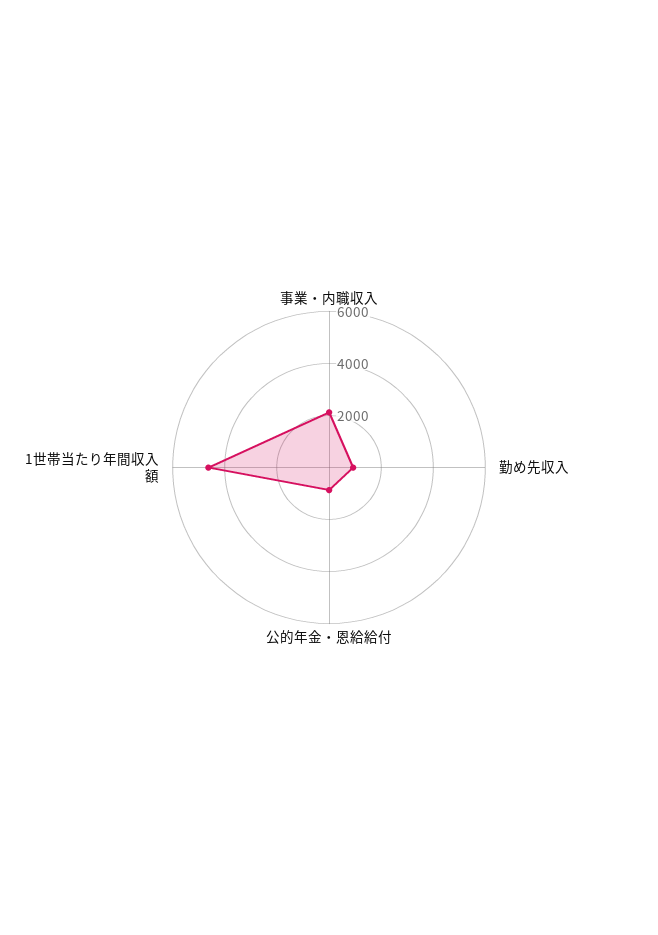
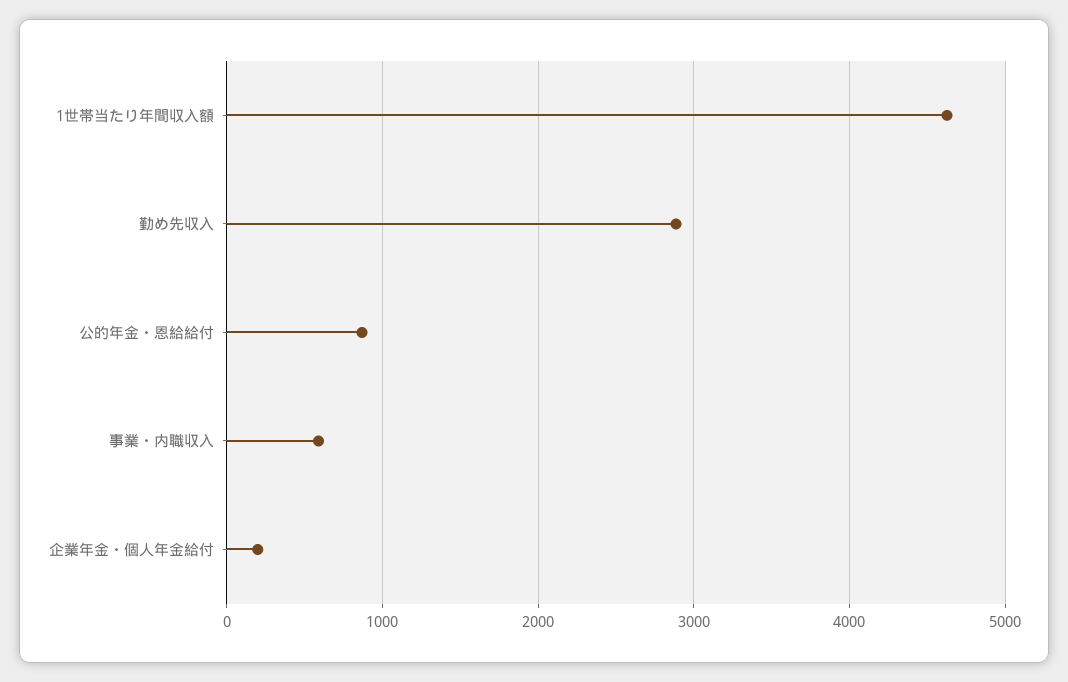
  {
-   "事業・内職収入": 2000,
+   "事業・内職収入": 600,
-   "勤め先収入": 1000,
+   "勤め先収入": 2900,
    "公的年金・恩給給付": 900,
-   "1世帯当たり年間収入額": 4600
+   "1世帯当たり年間収入額": 4600,
+   "企業年金・個人年金給付": 200
  }

